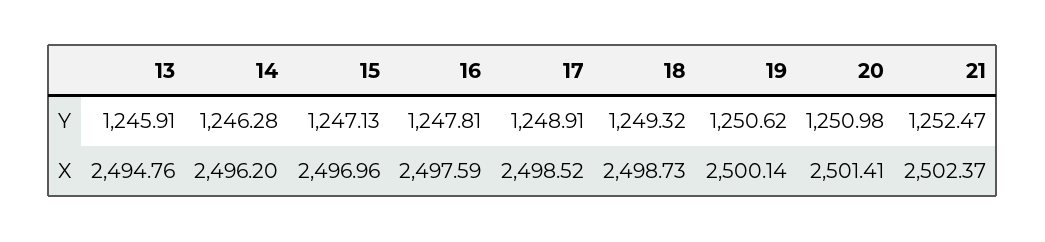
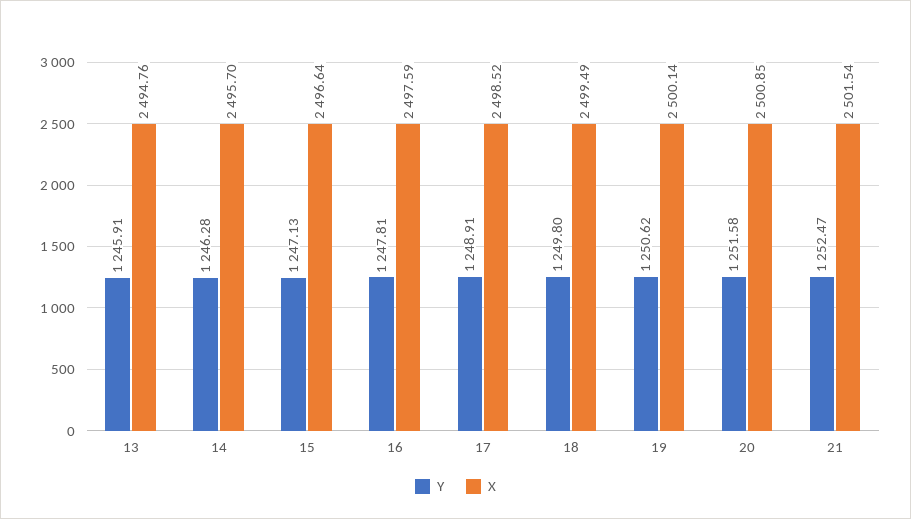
  {
    "Y": {
      "13": 1245.91,
      "14": 1246.28,
      "15": 1247.13,
      "16": 1247.81,
      "17": 1248.91,
-     "18": 1249.32,
+     "18": 1249.8,
      "19": 1250.62,
-     "20": 1250.98,
+     "20": 1251.58,
      "21": 1252.47
    },
    "X": {
      "13": 2494.76,
-     "14": 2496.2,
+     "14": 2495.7,
-     "15": 2496.96,
+     "15": 2496.64,
      "16": 2497.59,
      "17": 2498.52,
-     "18": 2498.73,
+     "18": 2499.49,
      "19": 2500.14,
-     "20": 2501.41,
+     "20": 2500.85,
-     "21": 2502.37
+     "21": 2501.54
    }
  }

